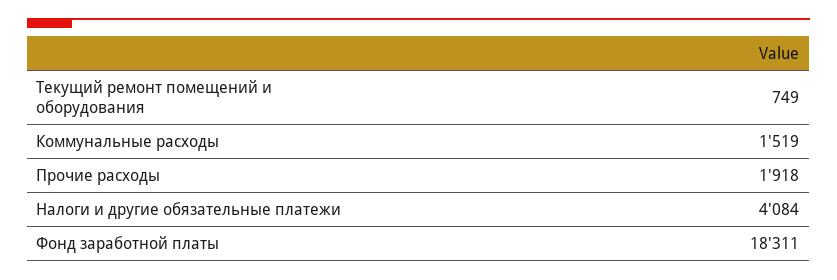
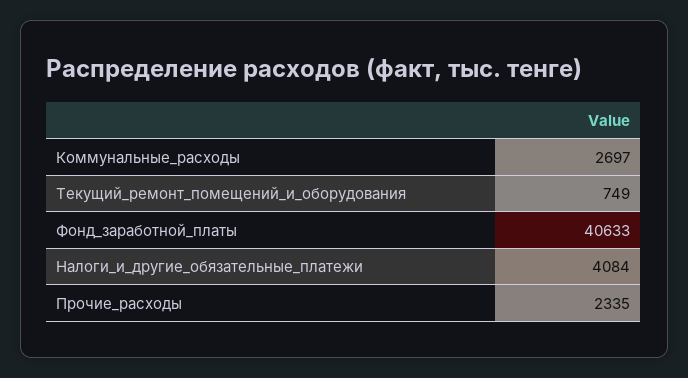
  {
    "Текущий ремонт помещений и оборудования": 749,
-   "Коммунальные расходы": 1519,
+   "Коммунальные расходы": 2697,
-   "Прочие расходы": 1918,
+   "Прочие расходы": 2335,
    "Налоги и другие обязательные платежи": 4084,
-   "Фонд заработной платы": 18311
+   "Фонд заработной платы": 40633
  }

